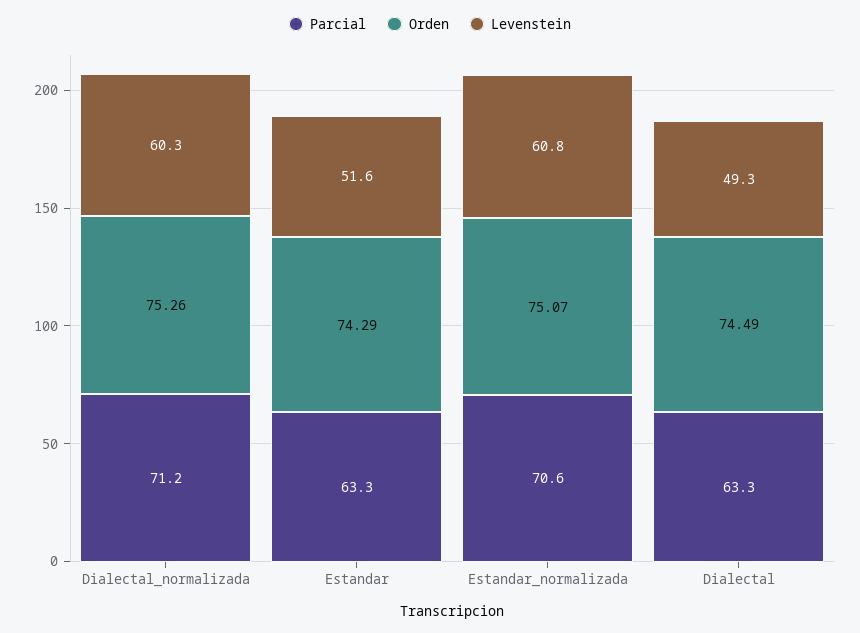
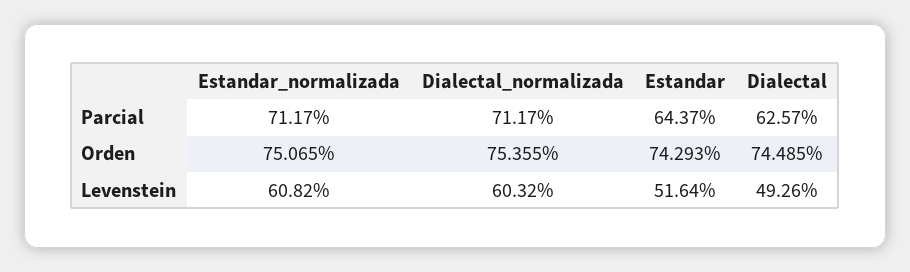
  {
    "Parcial": {
      "Dialectal_normalizada": 71.17,
-     "Estandar": 63.3,
+     "Estandar": 64.37,
-     "Estandar_normalizada": 70.6,
+     "Estandar_normalizada": 71.17,
-     "Dialectal": 63.3
+     "Dialectal": 62.57
    },
    "Orden": {
-     "Dialectal_normalizada": 75.26,
+     "Dialectal_normalizada": 75.355,
      "Estandar": 74.293,
      "Estandar_normalizada": 75.065,
      "Dialectal": 74.485
    },
    "Levenstein": {
      "Dialectal_normalizada": 60.32,
      "Estandar": 51.64,
      "Estandar_normalizada": 60.82,
      "Dialectal": 49.26
    }
  }

